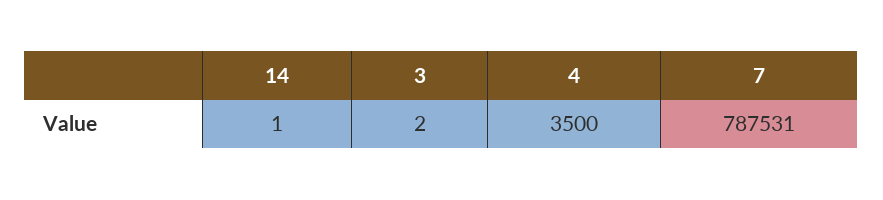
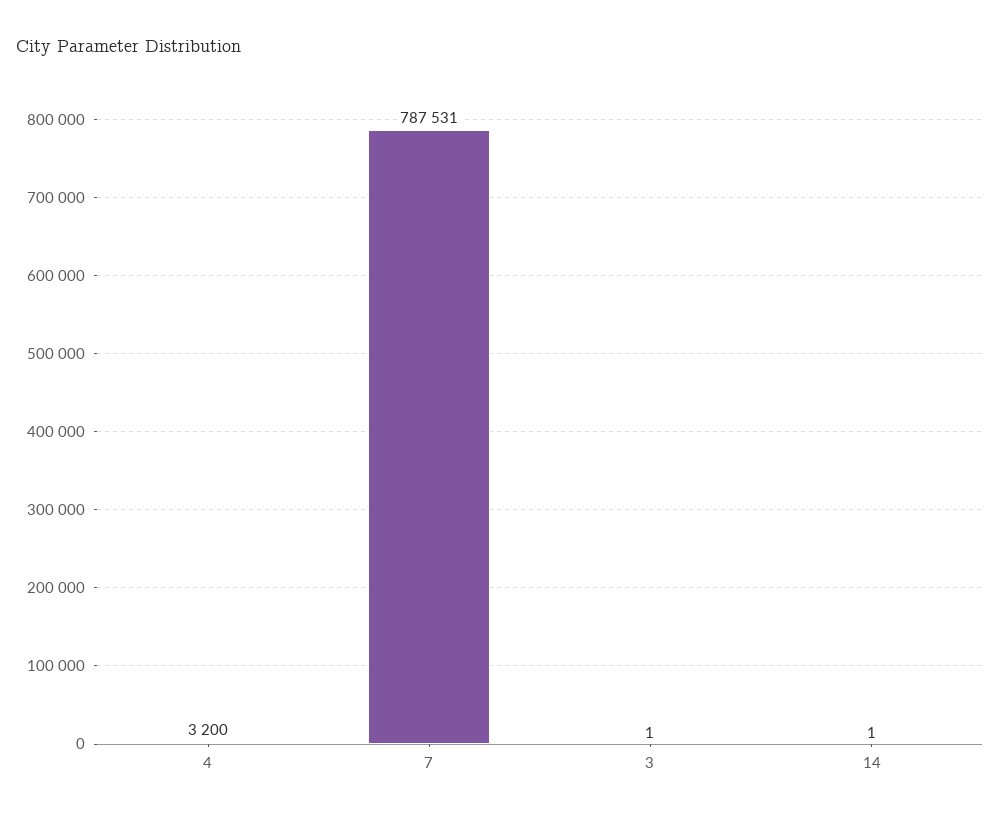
  {
    "14": 1,
-   "3": 2,
+   "3": 1,
-   "4": 3500,
+   "4": 3200,
    "7": 787531
  }

